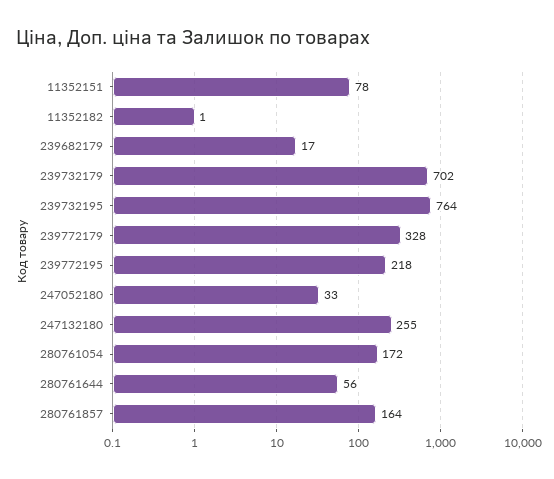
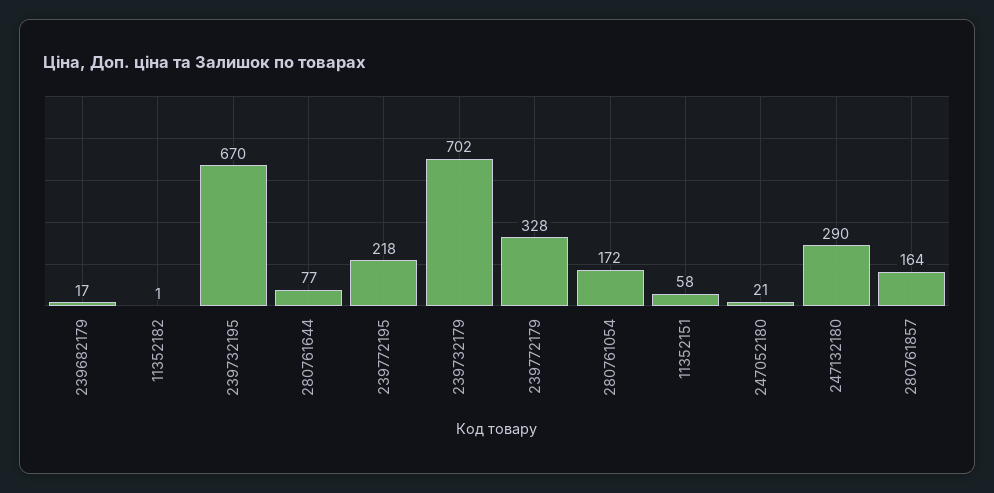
  {
-   "11352151": 78,
+   "11352151": 58,
    "11352182": 1,
    "239682179": 17,
    "239732179": 702,
-   "239732195": 764,
+   "239732195": 670,
    "239772179": 328,
    "239772195": 218,
-   "247052180": 33,
+   "247052180": 21,
-   "247132180": 255,
+   "247132180": 290,
    "280761054": 172,
-   "280761644": 56,
+   "280761644": 77,
    "280761857": 164
  }

